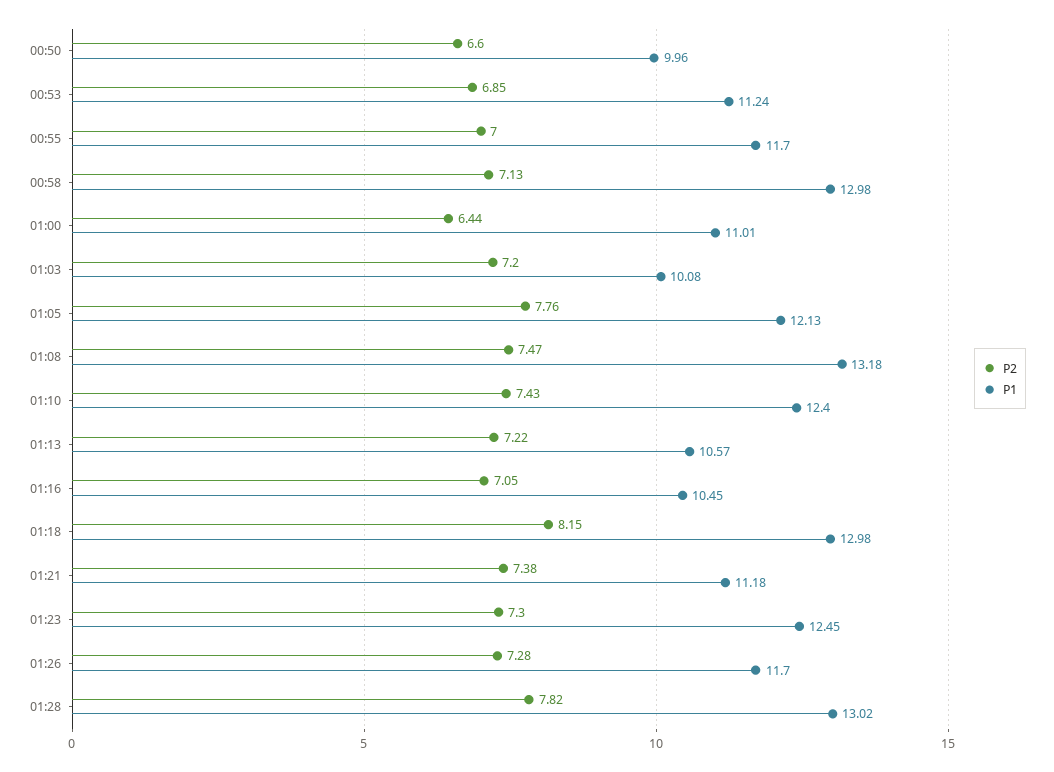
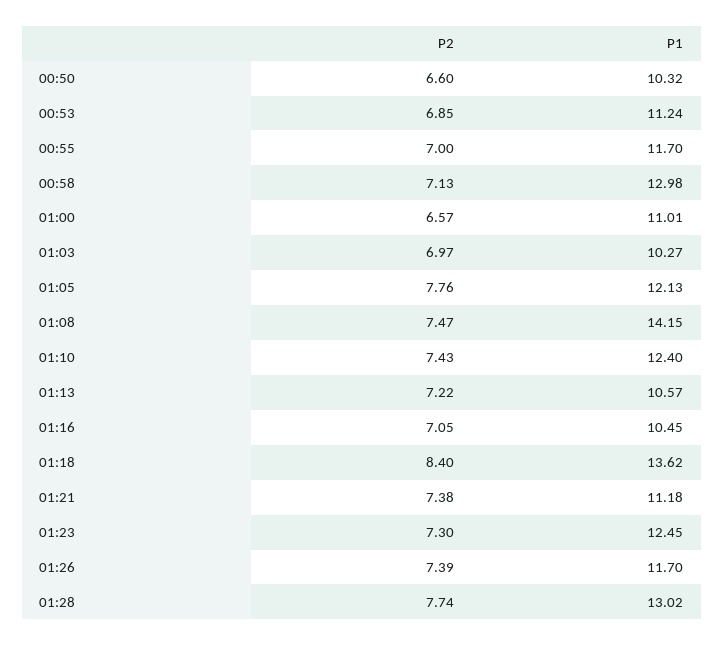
  {
    "P2": {
      "00:50": 6.6,
      "00:53": 6.85,
      "00:55": 7,
      "00:58": 7.13,
-     "01:00": 6.44,
+     "01:00": 6.57,
-     "01:03": 7.2,
+     "01:03": 6.97,
      "01:05": 7.76,
      "01:08": 7.47,
      "01:10": 7.43,
      "01:13": 7.22,
      "01:16": 7.05,
-     "01:18": 8.15,
+     "01:18": 8.4,
      "01:21": 7.38,
      "01:23": 7.3,
-     "01:26": 7.28,
+     "01:26": 7.39,
-     "01:28": 7.82
+     "01:28": 7.74
    },
    "P1": {
-     "00:50": 9.96,
+     "00:50": 10.32,
      "00:53": 11.24,
      "00:55": 11.7,
      "00:58": 12.98,
      "01:00": 11.01,
-     "01:03": 10.08,
+     "01:03": 10.27,
      "01:05": 12.13,
-     "01:08": 13.18,
+     "01:08": 14.15,
      "01:10": 12.4,
      "01:13": 10.57,
      "01:16": 10.45,
-     "01:18": 12.98,
+     "01:18": 13.62,
      "01:21": 11.18,
      "01:23": 12.45,
      "01:26": 11.7,
      "01:28": 13.02
    }
  }

